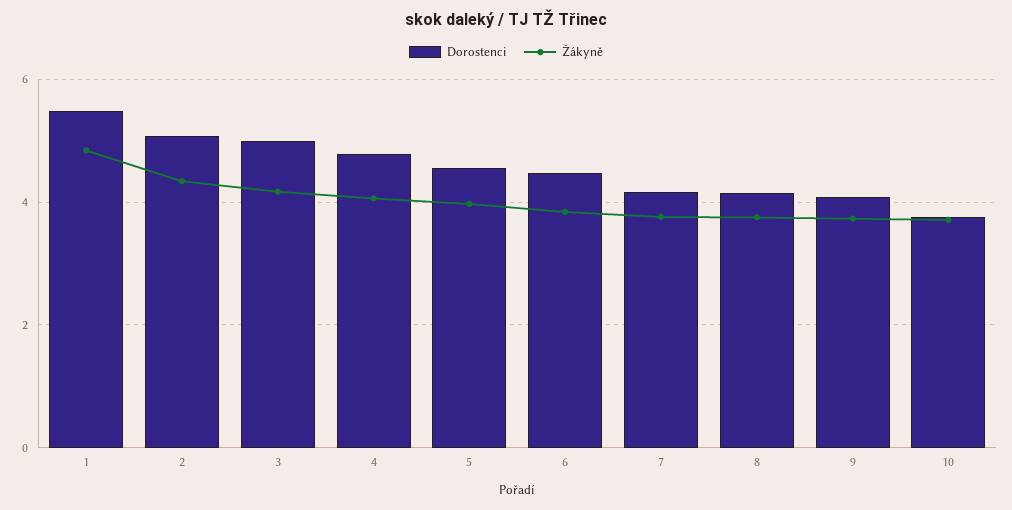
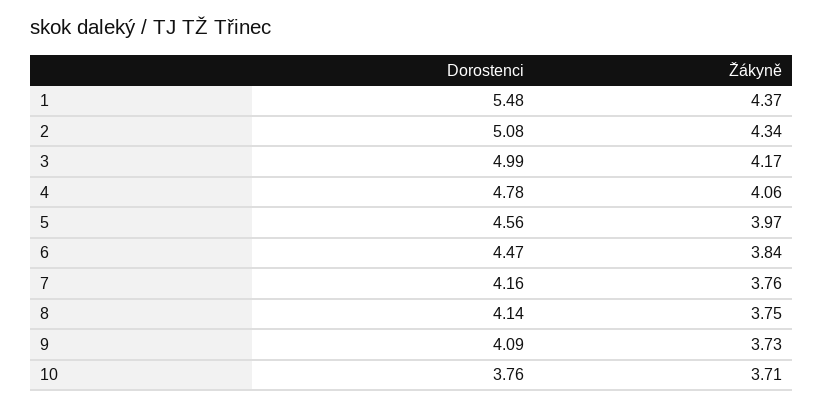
  {
    "Dorostenci": {
      "1": 5.48,
      "2": 5.08,
      "3": 4.99,
      "4": 4.78,
      "5": 4.56,
      "6": 4.47,
      "7": 4.16,
      "8": 4.14,
      "9": 4.09,
      "10": 3.76
    },
    "Žákyně": {
-     "1": 4.8,
+     "1": 4.37,
      "2": 4.34,
      "3": 4.17,
      "4": 4.06,
      "5": 3.97,
      "6": 3.84,
      "7": 3.76,
      "8": 3.75,
      "9": 3.73,
      "10": 3.71
    }
  }

